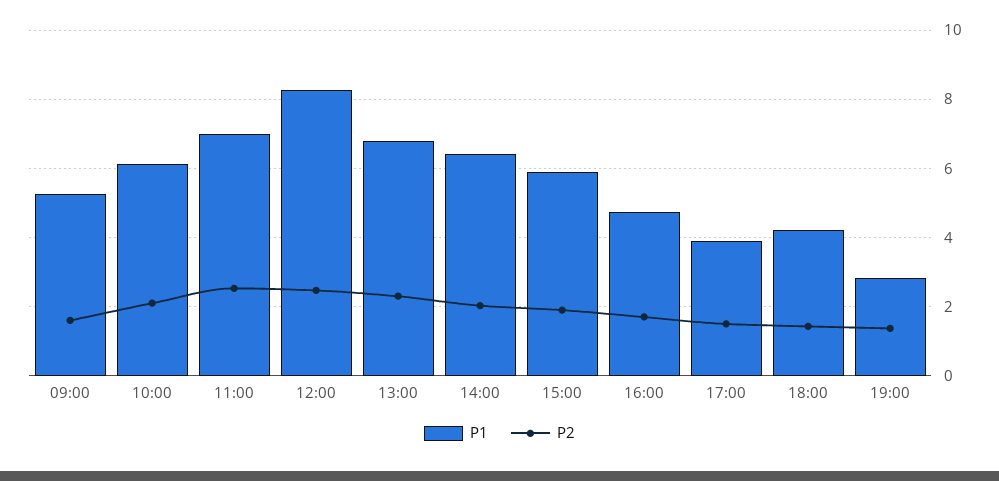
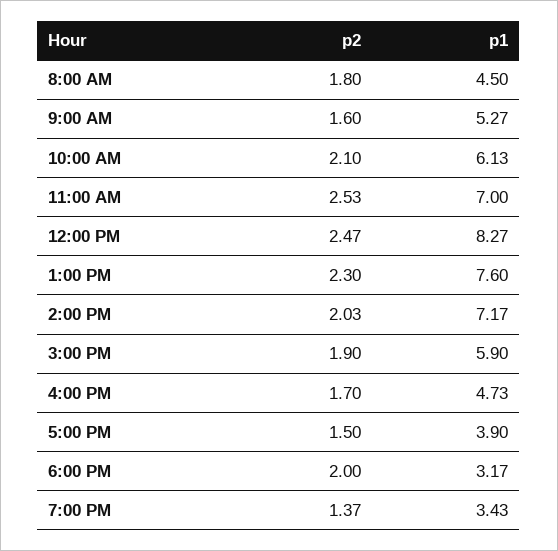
  {
    "P1": {
      "09:00": 5.27,
      "10:00": 6.13,
      "11:00": 7,
      "12:00": 8.27,
-     "13:00": 6.8,
+     "13:00": 7.6,
-     "14:00": 6.4,
+     "14:00": 7.17,
      "15:00": 5.9,
      "16:00": 4.73,
      "17:00": 3.9,
-     "18:00": 4.2,
+     "18:00": 3.17,
-     "19:00": 2.8
+     "19:00": 3.43,
+     "8:00 AM": 4.5
    },
    "P2": {
      "09:00": 1.6,
      "10:00": 2.1,
      "11:00": 2.53,
      "12:00": 2.47,
      "13:00": 2.3,
      "14:00": 2.03,
      "15:00": 1.9,
      "16:00": 1.7,
      "17:00": 1.5,
-     "18:00": 1.4,
+     "18:00": 2,
-     "19:00": 1.37
+     "19:00": 1.37,
+     "8:00 AM": 1.8
    }
  }

